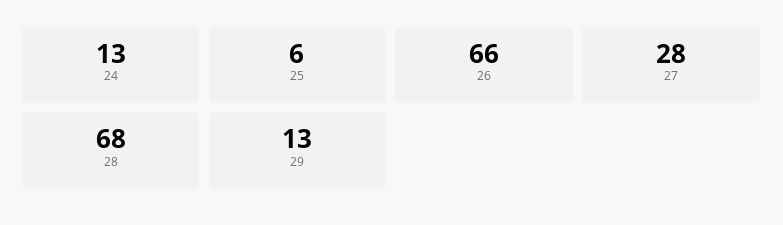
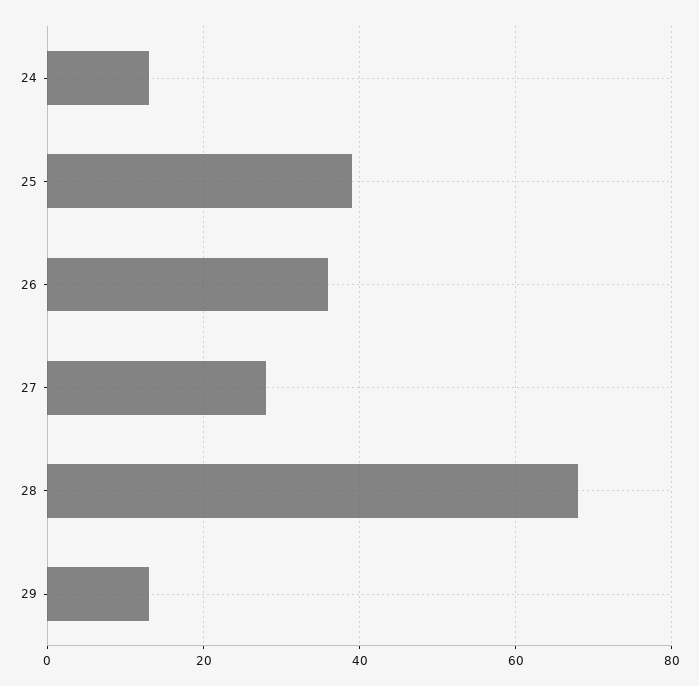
  {
    "24": 13,
-   "25": 6,
+   "25": 40,
-   "26": 66,
+   "26": 35,
    "27": 28,
    "28": 68,
    "29": 13
  }

